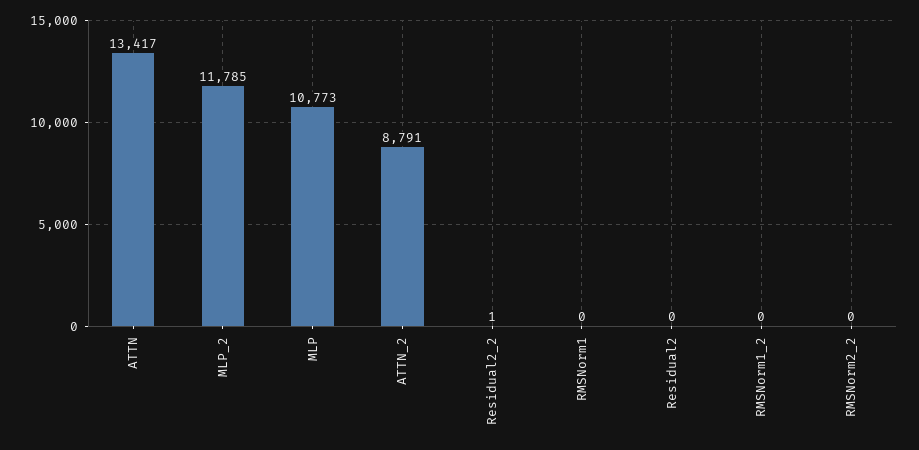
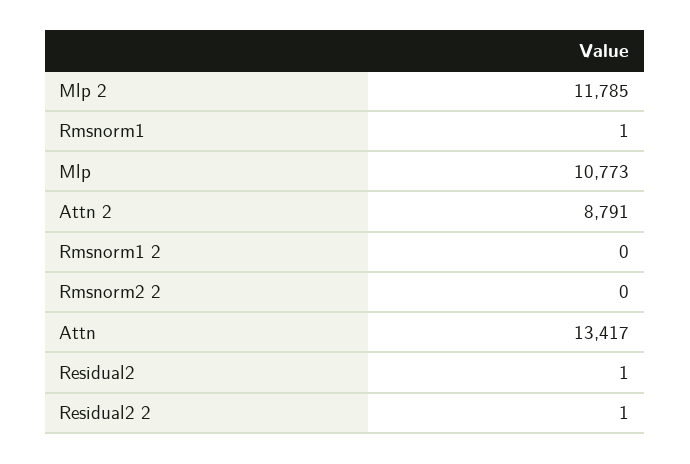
  {
    "ATTN": 13417,
    "MLP_2": 11785,
    "MLP": 10773,
    "ATTN_2": 8791,
    "Residual2_2": 1,
-   "RMSNorm1": 0,
+   "RMSNorm1": 1,
-   "Residual2": 0,
+   "Residual2": 1,
    "RMSNorm1_2": 0,
    "RMSNorm2_2": 0
  }

